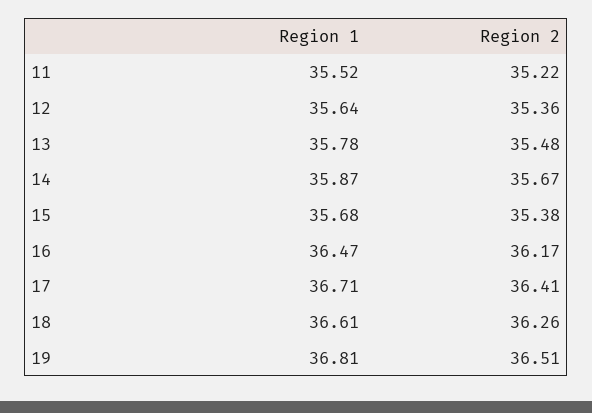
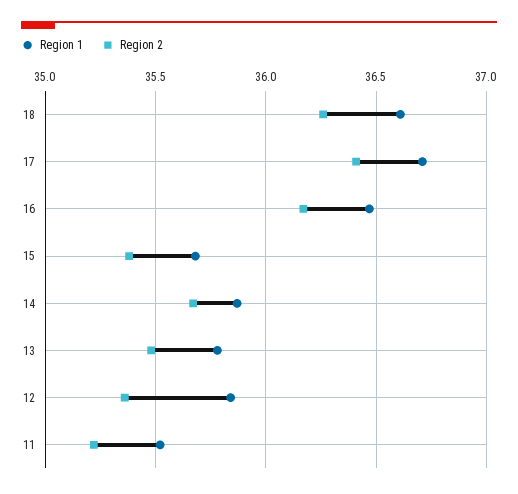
  {
    "Region 1": {
      "11": 35.52,
-     "12": 35.64,
+     "12": 35.85,
      "13": 35.78,
      "14": 35.87,
      "15": 35.68,
      "16": 36.47,
      "17": 36.71,
-     "18": 36.61,
+     "18": 36.61
-     "19": 36.81
    },
    "Region 2": {
      "11": 35.22,
      "12": 35.36,
      "13": 35.48,
      "14": 35.67,
      "15": 35.38,
      "16": 36.17,
      "17": 36.41,
-     "18": 36.26,
+     "18": 36.26
-     "19": 36.51
    }
  }

